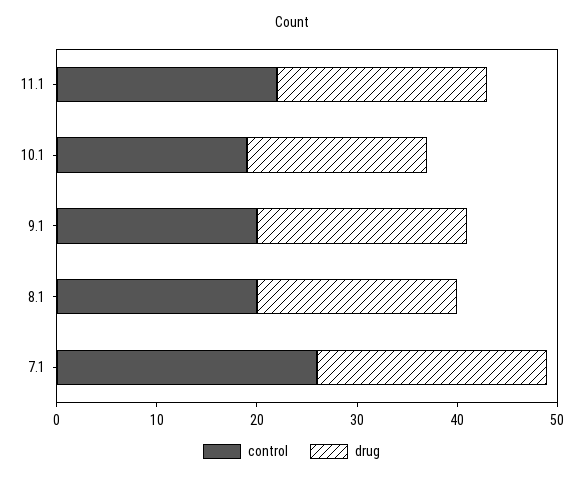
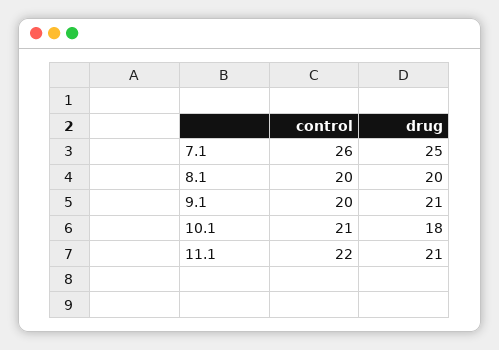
  {
    "control": {
      "11.1": 22,
-     "10.1": 19,
+     "10.1": 21,
      "9.1": 20,
      "8.1": 20,
      "7.1": 26
    },
    "drug": {
      "11.1": 21,
      "10.1": 18,
      "9.1": 21,
      "8.1": 20,
-     "7.1": 23
+     "7.1": 25
    }
  }

